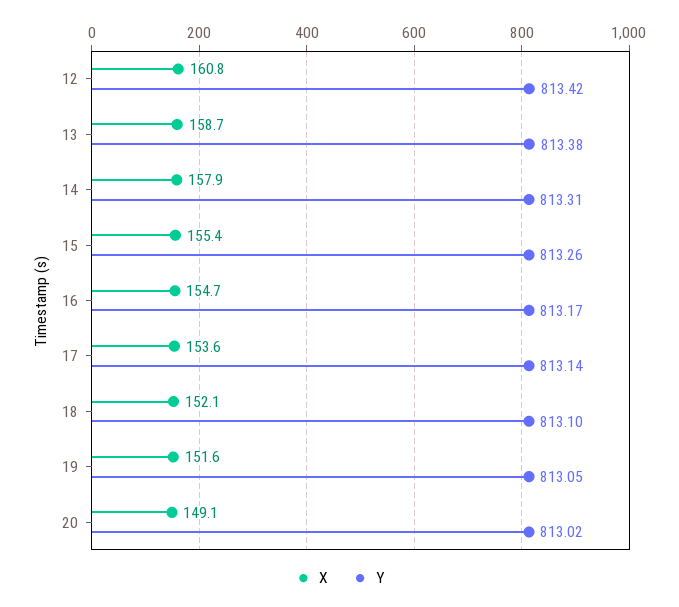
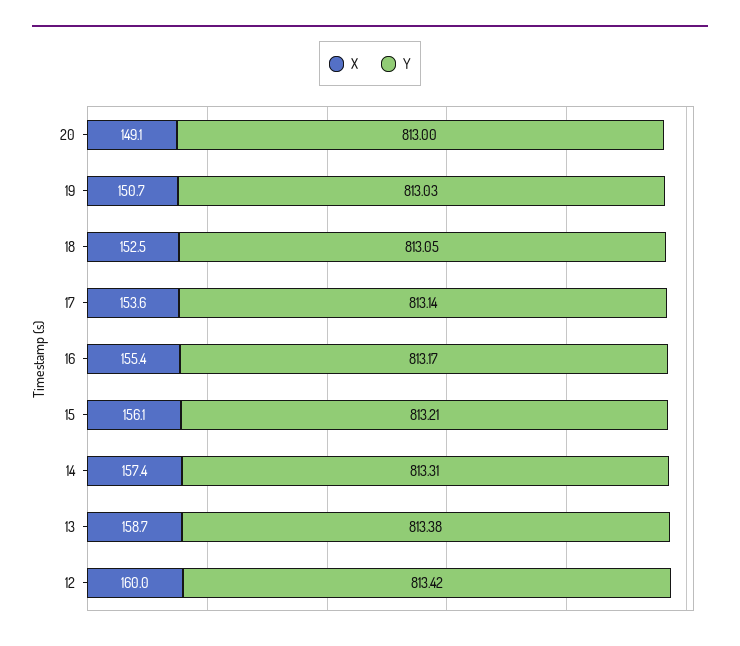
  {
    "X": {
-     "12": 160.8,
+     "12": 160,
      "13": 158.7,
-     "14": 157.9,
+     "14": 157.4,
-     "15": 155.4,
+     "15": 156.1,
-     "16": 154.7,
+     "16": 155.4,
      "17": 153.6,
-     "18": 152.1,
+     "18": 152.5,
-     "19": 151.6,
+     "19": 150.7,
      "20": 149.1
    },
    "Y": {
      "12": 813.42,
      "13": 813.38,
      "14": 813.31,
-     "15": 813.26,
+     "15": 813.21,
      "16": 813.17,
      "17": 813.14,
-     "18": 813.1,
+     "18": 813.05,
-     "19": 813.05,
+     "19": 813.03,
-     "20": 813.02
+     "20": 813
    }
  }

